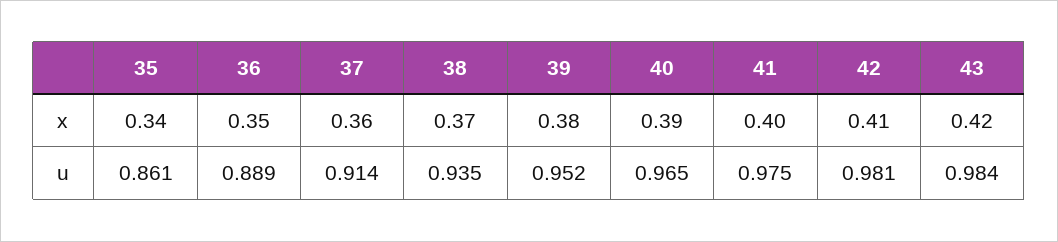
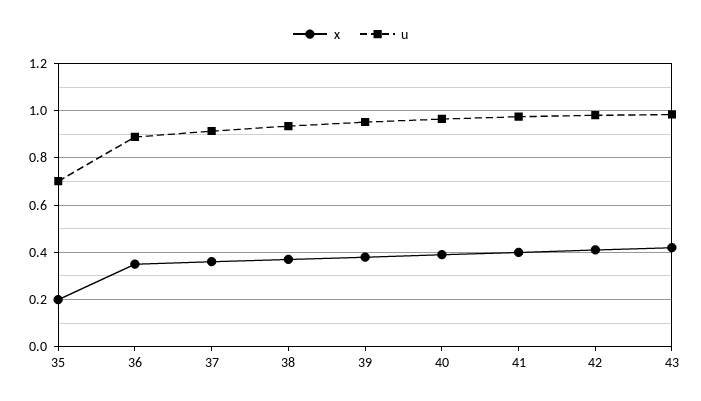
  {
    "x": {
-     "35": 0.34,
+     "35": 0.2,
      "36": 0.35,
      "37": 0.36,
      "38": 0.37,
      "39": 0.38,
      "40": 0.39,
      "41": 0.4,
      "42": 0.41,
      "43": 0.42
    },
    "u": {
-     "35": 0.861,
+     "35": 0.7,
      "36": 0.889,
      "37": 0.914,
      "38": 0.935,
      "39": 0.952,
      "40": 0.965,
      "41": 0.975,
      "42": 0.981,
      "43": 0.984
    }
  }

